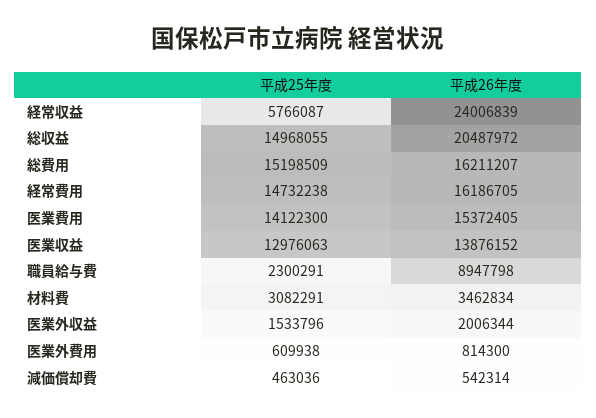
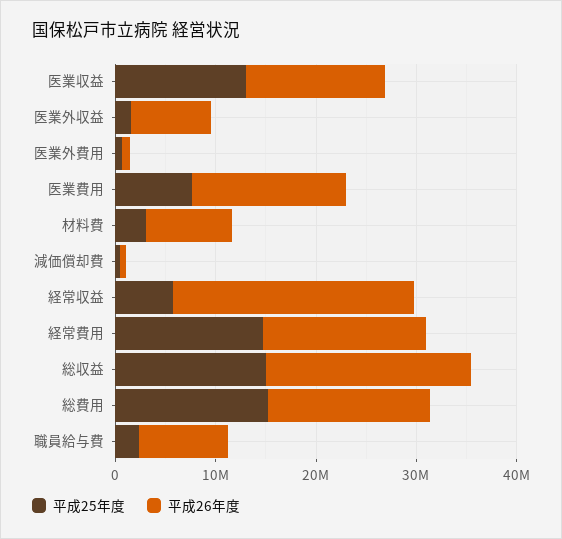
  {
    "平成25年度": {
      "経常収益": 5766087,
      "総収益": 14968055,
      "総費用": 15198509,
      "経常費用": 14732238,
-     "医業費用": 14122300,
+     "医業費用": 8000000,
      "医業収益": 12976063,
      "職員給与費": 2300291,
      "材料費": 3082291,
      "医業外収益": 1533796,
      "医業外費用": 609938,
      "減価償却費": 463036
    },
    "平成26年度": {
      "経常収益": 24006839,
      "総収益": 20487972,
      "総費用": 16211207,
      "経常費用": 16186705,
      "医業費用": 15372405,
      "医業収益": 13876152,
      "職員給与費": 8947798,
-     "材料費": 3462834,
+     "材料費": 8000000,
-     "医業外収益": 2006344,
+     "医業外収益": 8000000,
      "医業外費用": 814300,
      "減価償却費": 542314
    }
  }

